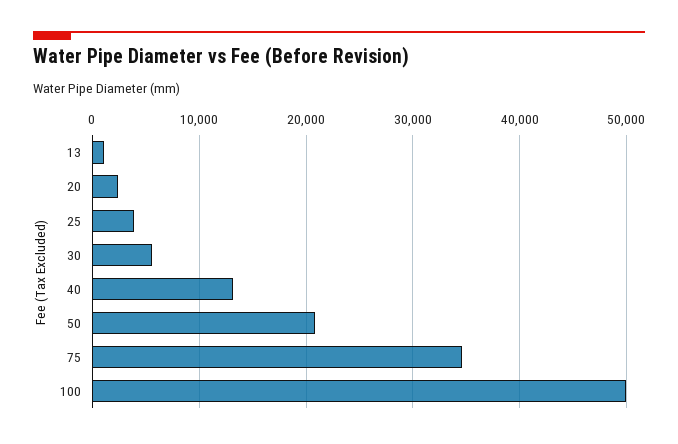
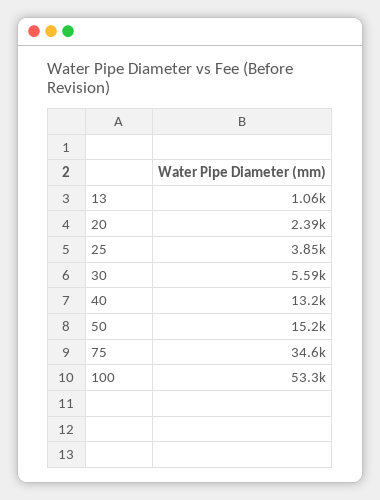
  {
    "13": 1060,
    "20": 2390,
    "25": 3850,
    "30": 5590,
    "40": 13200,
-   "50": 21000,
+   "50": 15200,
    "75": 34600,
-   "100": 50000
+   "100": 53300
  }

